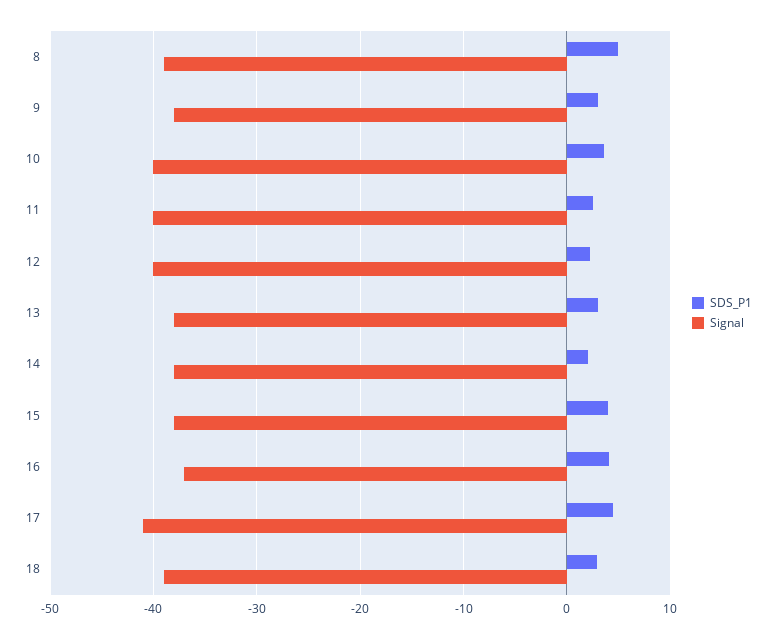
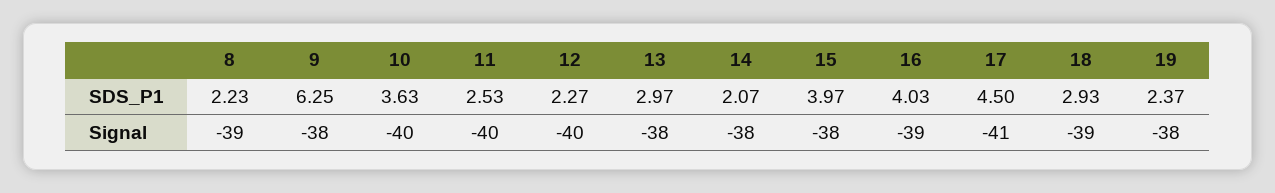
  {
    "SDS_P1": {
-     "8": 5,
+     "8": 2.23,
-     "9": 3,
+     "9": 6.25,
      "10": 3.63,
      "11": 2.53,
      "12": 2.27,
      "13": 2.97,
      "14": 2.07,
      "15": 3.97,
      "16": 4.03,
      "17": 4.5,
-     "18": 2.93
+     "18": 2.93,
+     "19": 2.37
    },
    "Signal": {
      "8": -39,
      "9": -38,
      "10": -40,
      "11": -40,
      "12": -40,
      "13": -38,
      "14": -38,
      "15": -38,
-     "16": -37,
+     "16": -39,
      "17": -41,
-     "18": -39
+     "18": -39,
+     "19": -38
    }
  }

